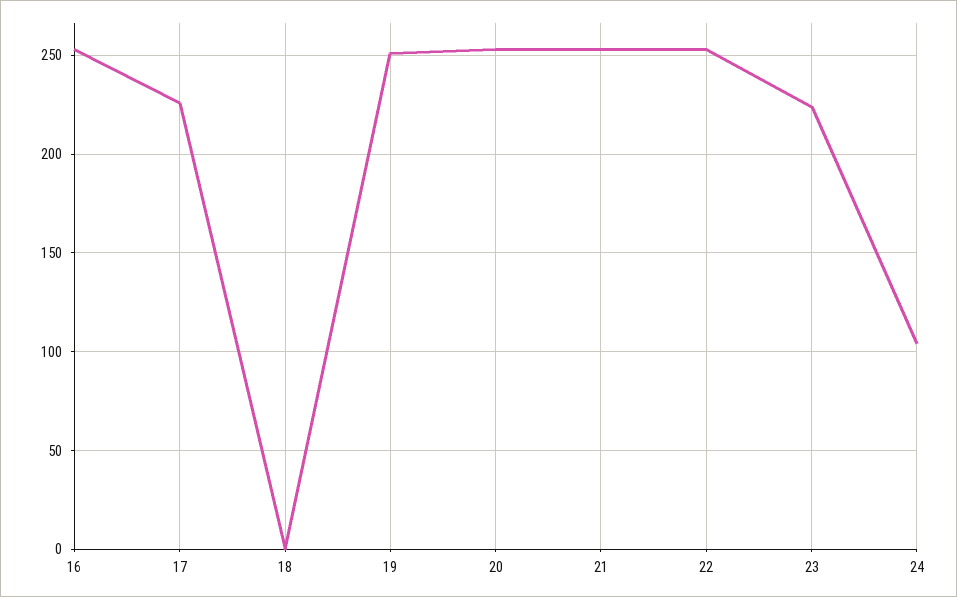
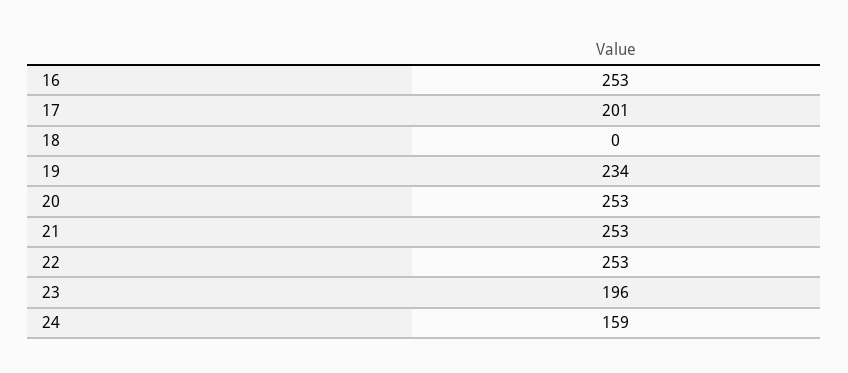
  {
    "16": 253,
-   "17": 225,
+   "17": 201,
    "18": 0,
-   "19": 250,
+   "19": 234,
    "20": 253,
    "21": 253,
    "22": 253,
-   "23": 225,
+   "23": 196,
-   "24": 105
+   "24": 159
  }

